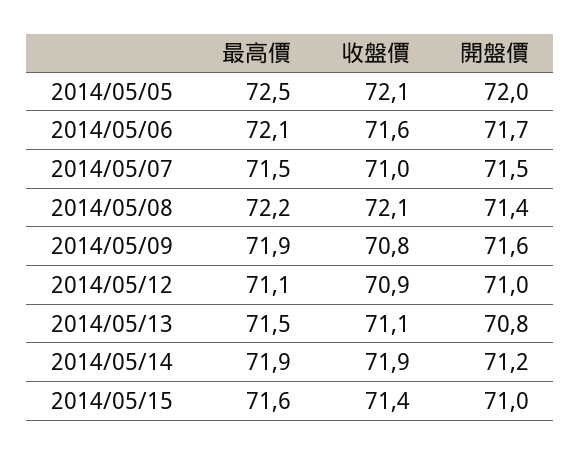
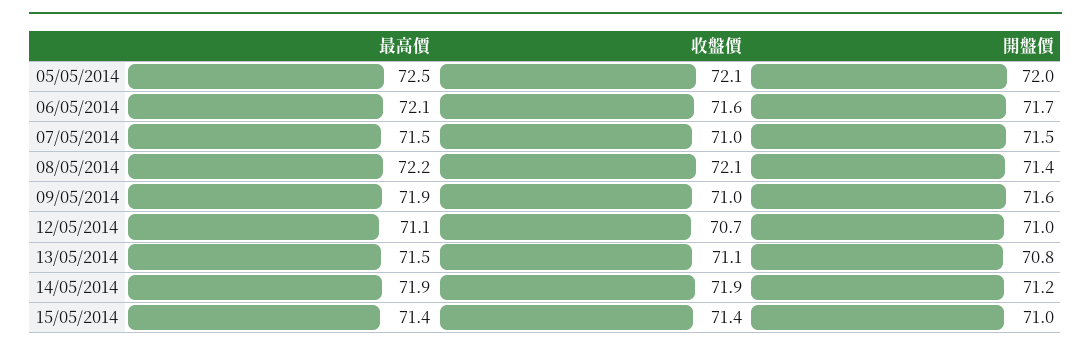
  {
    "最高價": {
      "2014/05/05": 72.5,
      "2014/05/06": 72.1,
      "2014/05/07": 71.5,
      "2014/05/08": 72.2,
      "2014/05/09": 71.9,
      "2014/05/12": 71.1,
      "2014/05/13": 71.5,
      "2014/05/14": 71.9,
-     "2014/05/15": 71.6
+     "2014/05/15": 71.4
    },
    "收盤價": {
      "2014/05/05": 72.1,
      "2014/05/06": 71.6,
      "2014/05/07": 71,
      "2014/05/08": 72.1,
-     "2014/05/09": 70.8,
+     "2014/05/09": 71,
-     "2014/05/12": 70.9,
+     "2014/05/12": 70.7,
      "2014/05/13": 71.1,
      "2014/05/14": 71.9,
      "2014/05/15": 71.4
    },
    "開盤價": {
      "2014/05/05": 72,
      "2014/05/06": 71.7,
      "2014/05/07": 71.5,
      "2014/05/08": 71.4,
      "2014/05/09": 71.6,
      "2014/05/12": 71,
      "2014/05/13": 70.8,
      "2014/05/14": 71.2,
      "2014/05/15": 71
    }
  }

